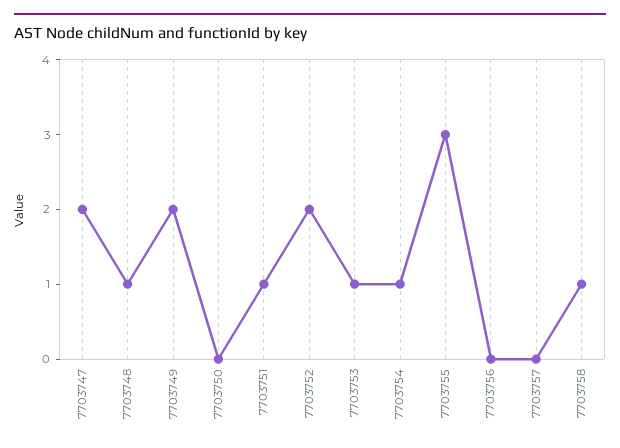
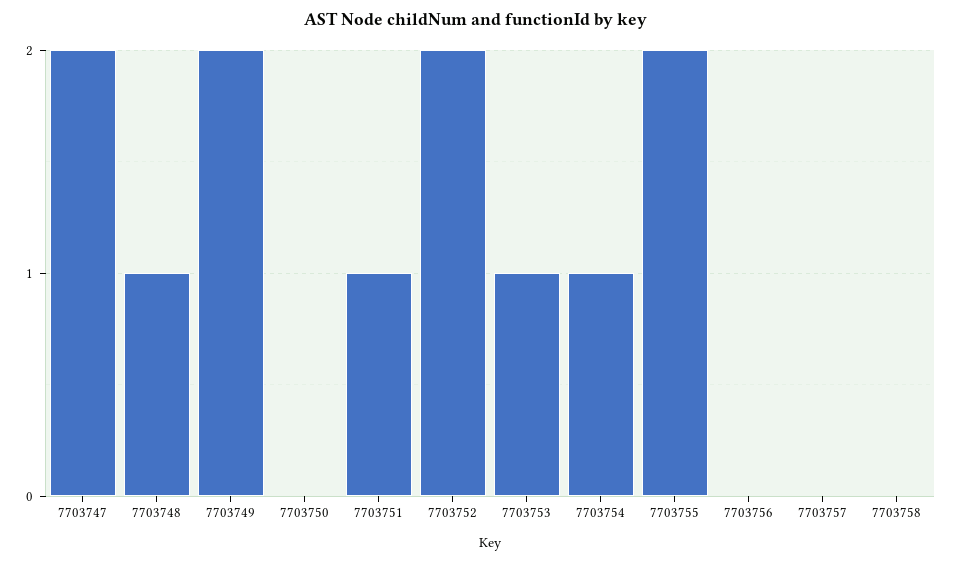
  {
    "7703747": 2,
    "7703748": 1,
    "7703749": 2,
    "7703750": 0,
    "7703751": 1,
    "7703752": 2,
    "7703753": 1,
    "7703754": 1,
-   "7703755": 3,
+   "7703755": 2,
    "7703756": 0,
    "7703757": 0,
-   "7703758": 1
+   "7703758": 0
  }

